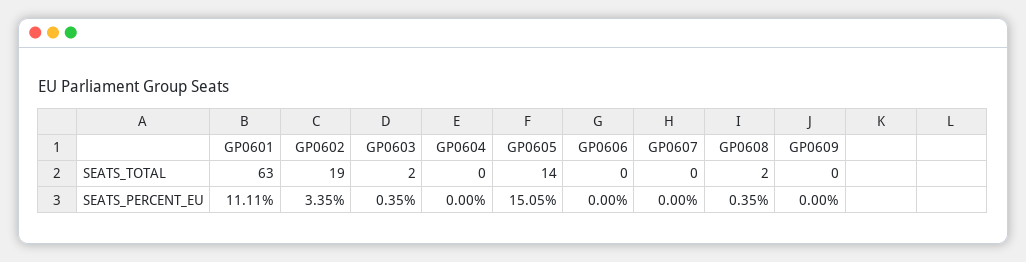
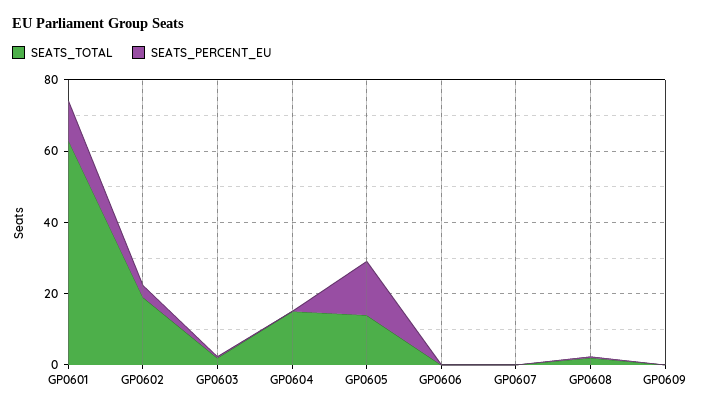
  {
    "SEATS_TOTAL": {
      "GP0601": 63,
      "GP0602": 19,
      "GP0603": 2,
-     "GP0604": 0,
+     "GP0604": 15,
      "GP0605": 14,
      "GP0606": 0,
      "GP0607": 0,
      "GP0608": 2,
      "GP0609": 0
    },
    "SEATS_PERCENT_EU": {
      "GP0601": 11.11,
      "GP0602": 3.35,
      "GP0603": 0.35,
      "GP0604": 0,
      "GP0605": 15.05,
      "GP0606": 0,
      "GP0607": 0,
      "GP0608": 0.35,
      "GP0609": 0
    }
  }

